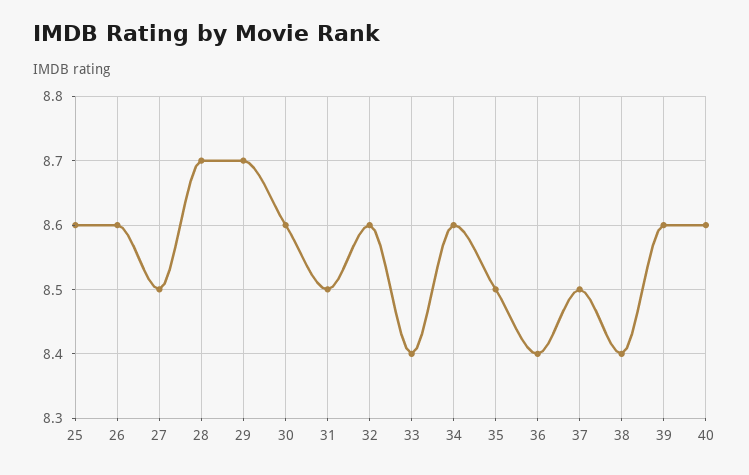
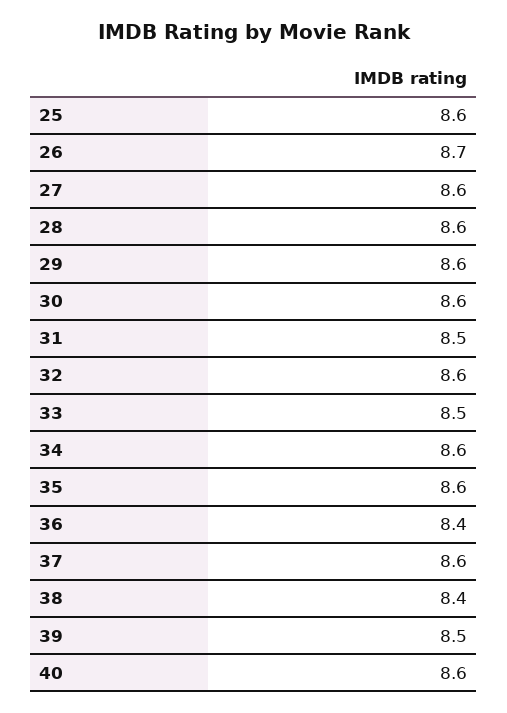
  {
    "25": 8.6,
-   "26": 8.6,
+   "26": 8.7,
-   "27": 8.5,
+   "27": 8.6,
-   "28": 8.7,
+   "28": 8.6,
-   "29": 8.7,
+   "29": 8.6,
    "30": 8.6,
    "31": 8.5,
    "32": 8.6,
-   "33": 8.4,
+   "33": 8.5,
    "34": 8.6,
-   "35": 8.5,
+   "35": 8.6,
    "36": 8.4,
-   "37": 8.5,
+   "37": 8.6,
    "38": 8.4,
-   "39": 8.6,
+   "39": 8.5,
    "40": 8.6
  }

